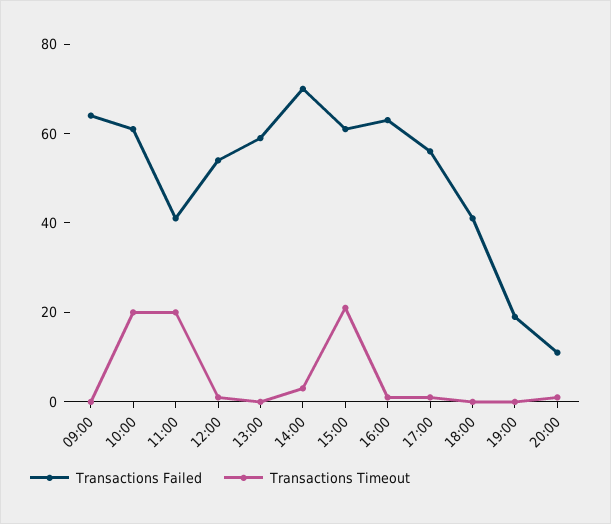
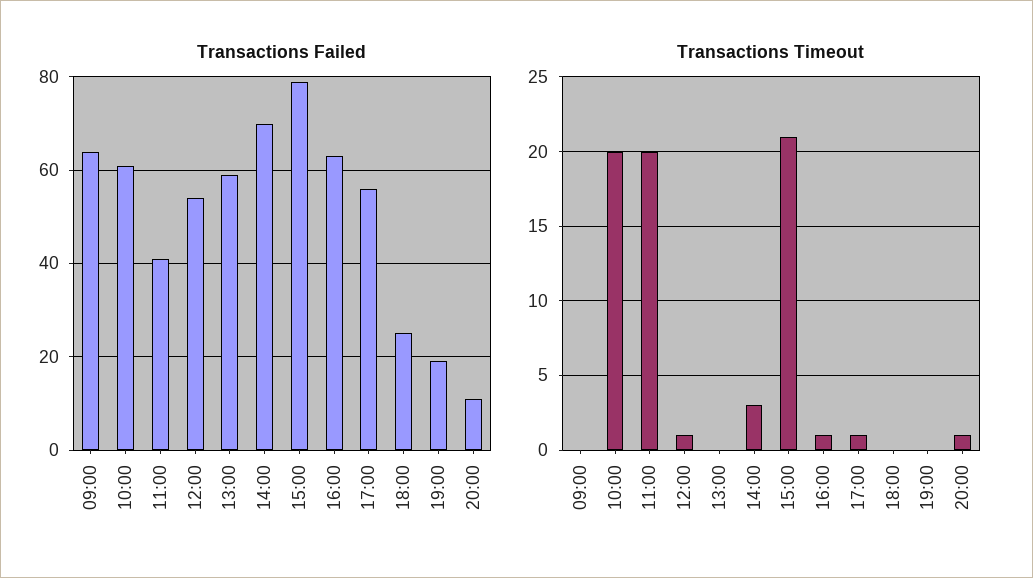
  {
    "Transactions Failed": {
      "09:00": 65,
      "10:00": 60,
      "11:00": 40,
      "12:00": 55,
      "13:00": 60,
      "14:00": 70,
-     "15:00": 60,
+     "15:00": 80,
      "16:00": 65,
      "17:00": 55,
-     "18:00": 40,
+     "18:00": 25,
      "19:00": 20,
      "20:00": 10
    },
    "Transactions Timeout": {
      "09:00": 0,
      "10:00": 20,
      "11:00": 20,
      "12:00": 1,
      "13:00": 0,
      "14:00": 3,
      "15:00": 21,
      "16:00": 1,
      "17:00": 1,
      "18:00": 0,
      "19:00": 0,
      "20:00": 1
    }
  }

